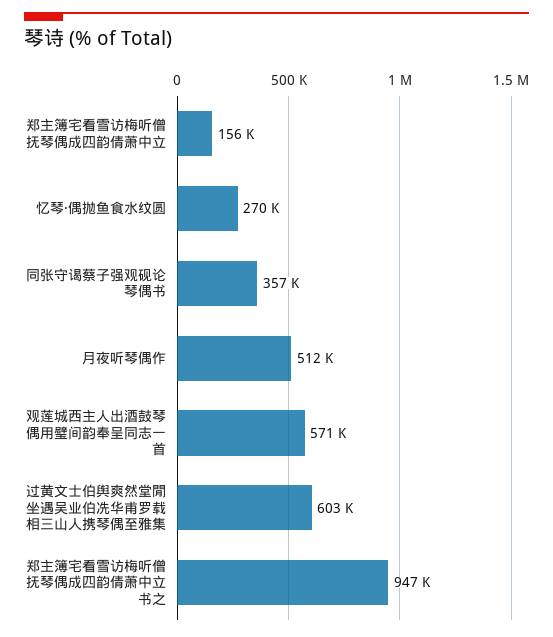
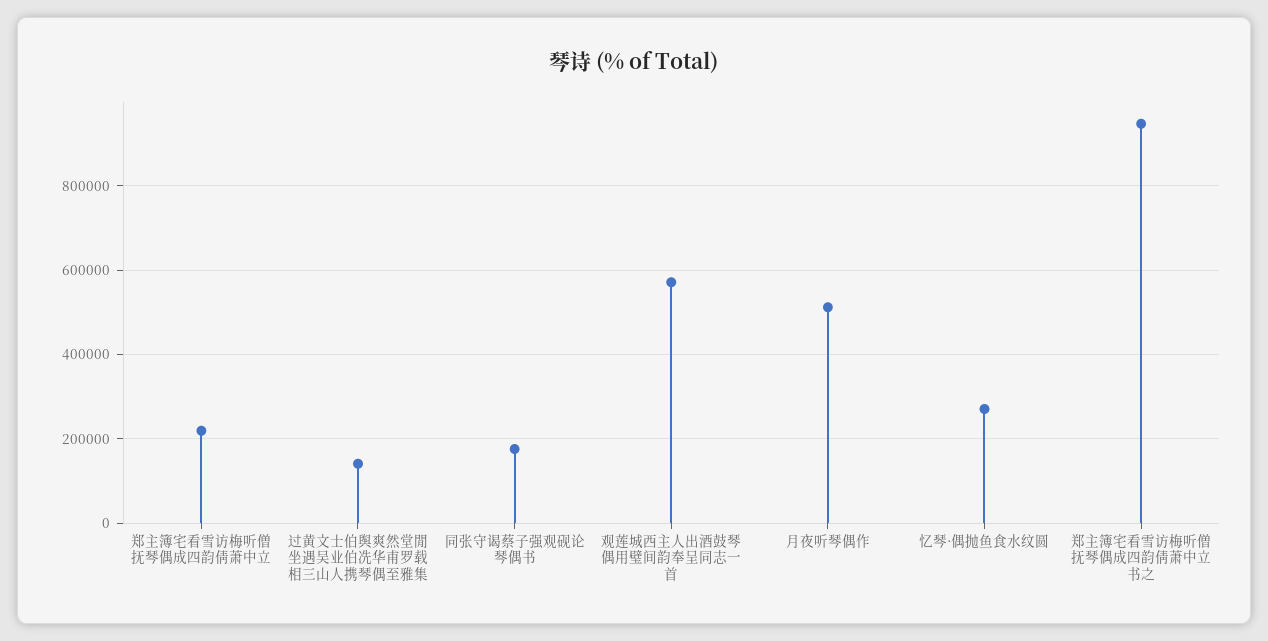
  {
-   "郑主簿宅看雪访梅听僧抚琴偶成四韵倩萧中立": 156000,
+   "郑主簿宅看雪访梅听僧抚琴偶成四韵倩萧中立": 220000,
    "忆琴·偶抛鱼食水纹圆": 270000,
-   "同张守谒蔡子强观砚论琴偶书": 357000,
+   "同张守谒蔡子强观砚论琴偶书": 180000,
    "月夜听琴偶作": 512000,
    "观莲城西主人出酒鼓琴偶用璧间韵奉呈同志一首": 571000,
-   "过黄文士伯舆爽然堂閒坐遇吴业伯冼华甫罗载相三山人携琴偶至雅集": 603000,
+   "过黄文士伯舆爽然堂閒坐遇吴业伯冼华甫罗载相三山人携琴偶至雅集": 140000,
    "郑主簿宅看雪访梅听僧抚琴偶成四韵倩萧中立书之": 947000
  }

